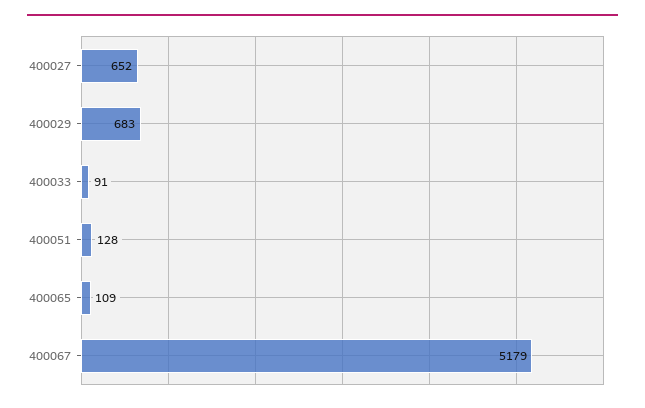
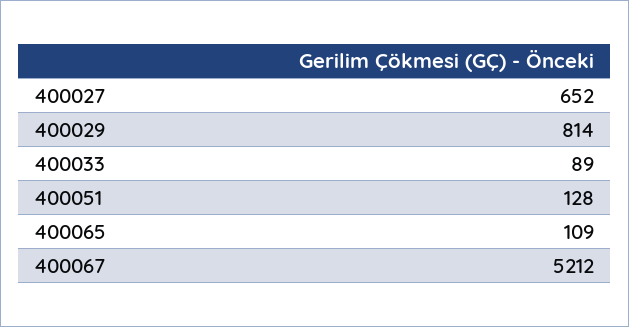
  {
    "400027": 652,
-   "400029": 683,
+   "400029": 814,
-   "400033": 91,
+   "400033": 89,
    "400051": 128,
    "400065": 109,
-   "400067": 5179
+   "400067": 5212
  }

